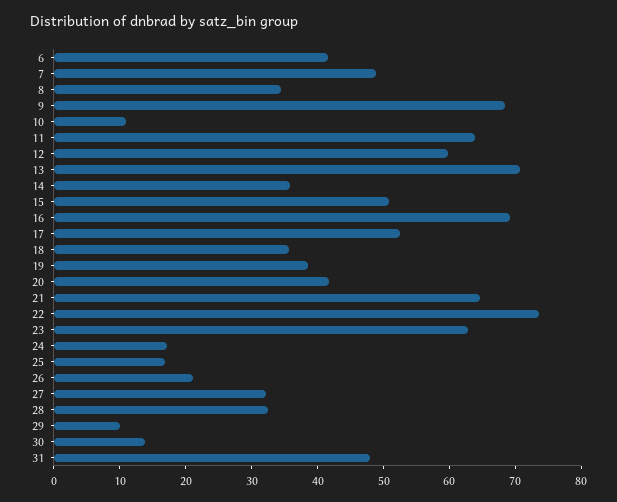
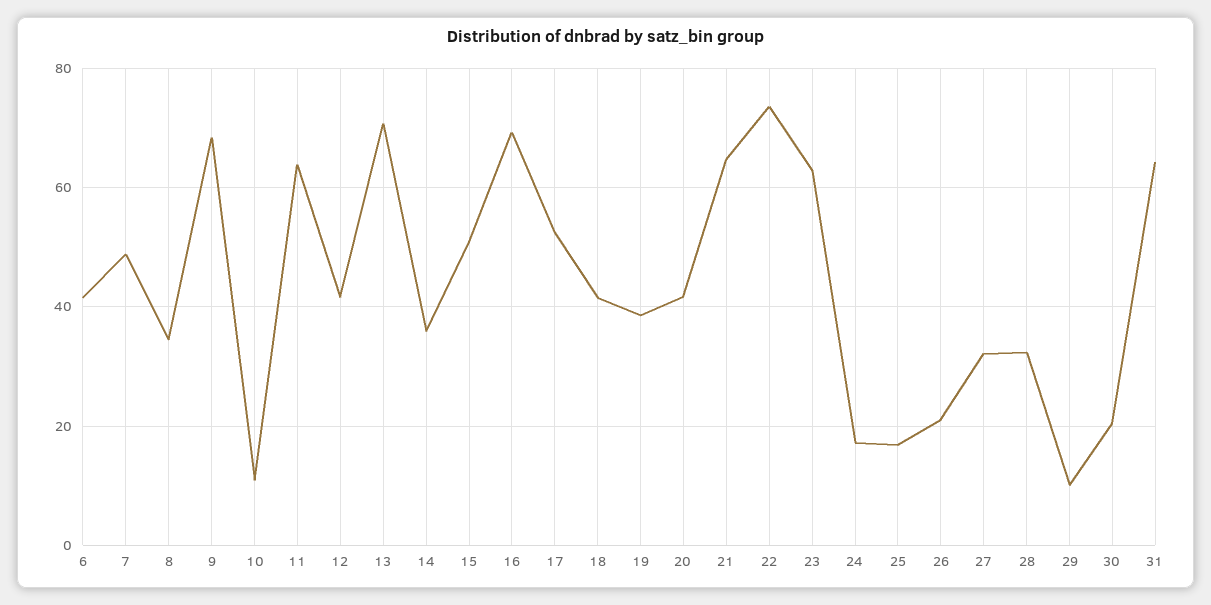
  {
    "6": 42,
    "7": 48,
    "8": 34,
    "9": 68,
    "10": 10,
    "11": 64,
-   "12": 60,
+   "12": 42,
    "13": 70,
    "14": 36,
    "15": 50,
    "16": 70,
    "17": 52,
-   "18": 36,
+   "18": 42,
    "19": 38,
    "20": 42,
    "21": 64,
    "22": 74,
    "23": 62,
    "24": 18,
    "25": 16,
    "26": 22,
    "27": 32,
    "28": 32,
    "29": 10,
-   "30": 14,
+   "30": 20,
-   "31": 48
+   "31": 64
  }

